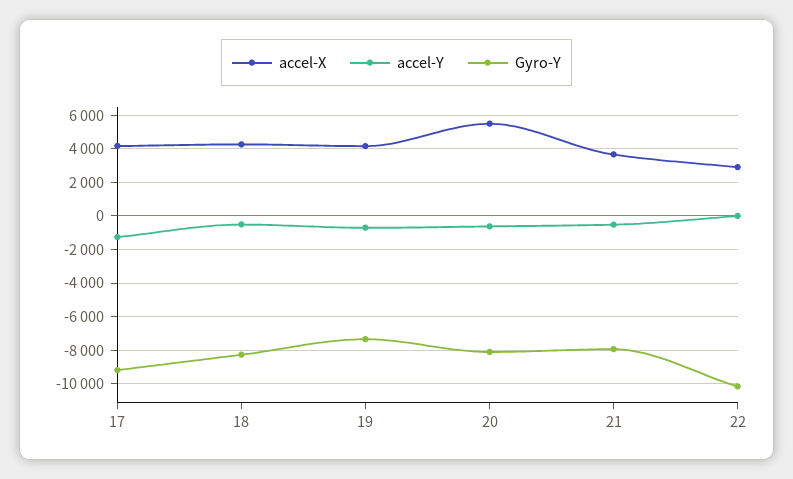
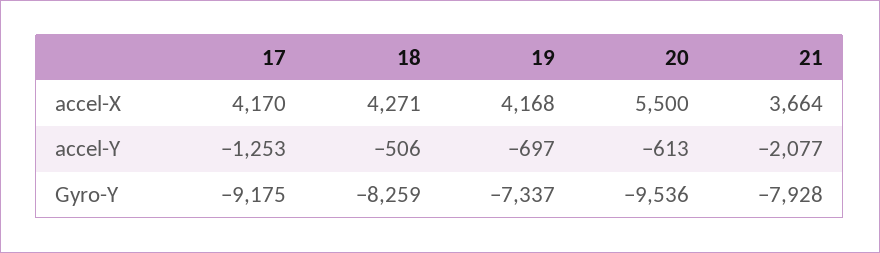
  {
    "accel-X": {
      "17": 4170,
      "18": 4271,
      "19": 4168,
      "20": 5500,
-     "21": 3664,
+     "21": 3664
-     "22": 3000
    },
    "accel-Y": {
      "17": -1253,
      "18": -506,
      "19": -697,
      "20": -613,
-     "21": -500,
+     "21": -2077
-     "22": 0
    },
    "Gyro-Y": {
      "17": -9175,
      "18": -8259,
      "19": -7337,
-     "20": -8000,
+     "20": -9536,
-     "21": -7928,
+     "21": -7928
-     "22": -10000
    }
  }

